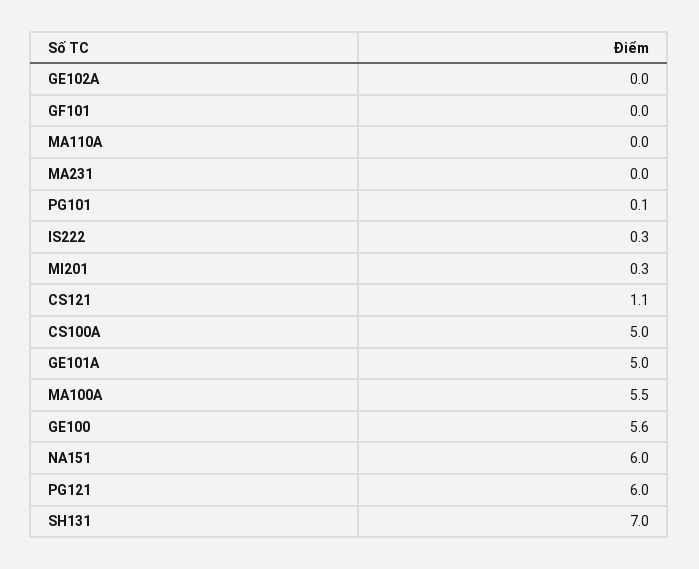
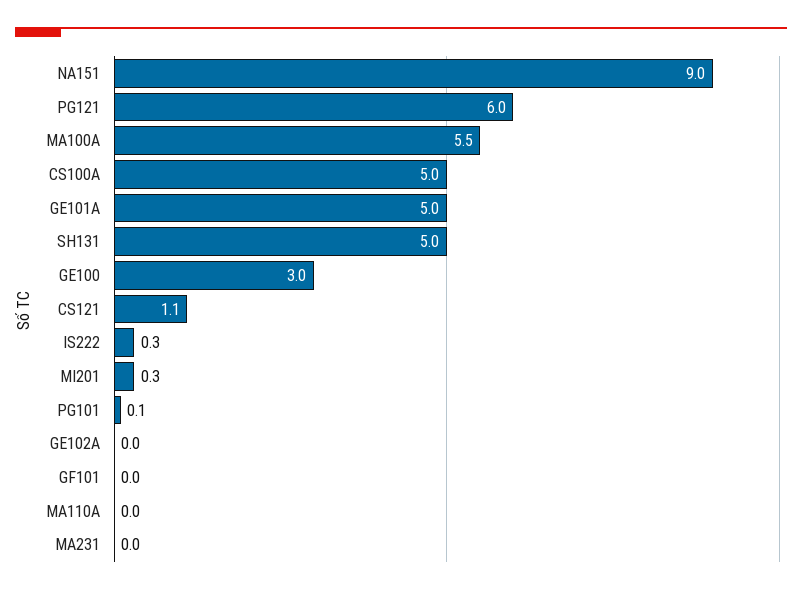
  {
    "GE102A": 0,
    "GF101": 0,
    "MA110A": 0,
    "MA231": 0,
    "PG101": 0.1,
    "IS222": 0.3,
    "MI201": 0.3,
    "CS121": 1.1,
    "CS100A": 5,
    "GE101A": 5,
    "MA100A": 5.5,
-   "GE100": 5.6,
+   "GE100": 3,
-   "NA151": 6,
+   "NA151": 9,
    "PG121": 6,
-   "SH131": 7
+   "SH131": 5
  }

